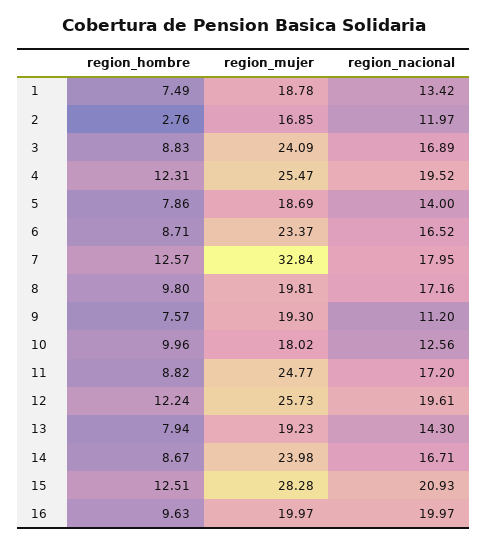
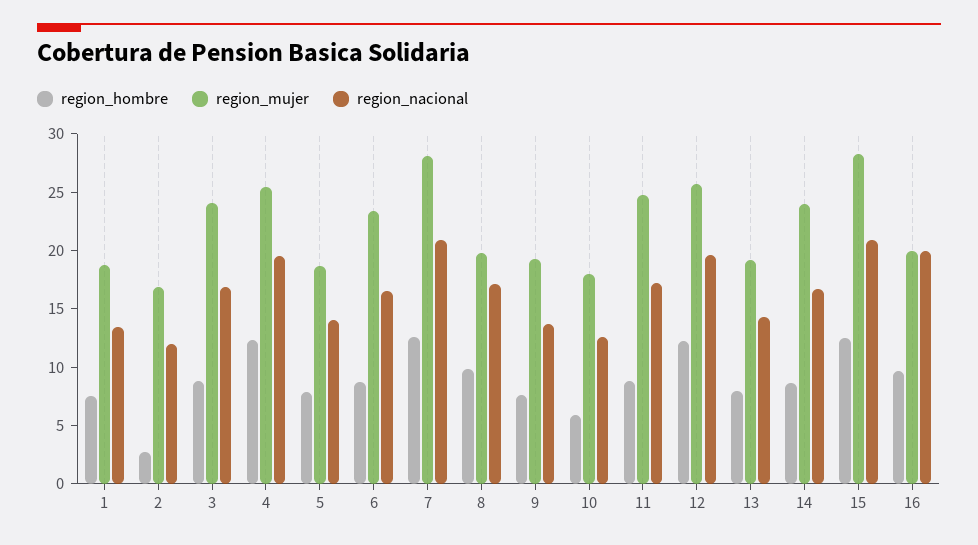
  {
    "region_hombre": {
      "1": 7.49,
      "2": 2.76,
      "3": 8.83,
      "4": 12.31,
      "5": 7.86,
      "6": 8.71,
      "7": 12.57,
      "8": 9.8,
      "9": 7.57,
-     "10": 9.96,
+     "10": 6,
      "11": 8.82,
      "12": 12.24,
      "13": 7.94,
      "14": 8.67,
      "15": 12.51,
      "16": 9.63
    },
    "region_mujer": {
      "1": 18.78,
      "2": 16.85,
      "3": 24.09,
      "4": 25.47,
      "5": 18.69,
      "6": 23.37,
-     "7": 32.84,
+     "7": 28,
      "8": 19.81,
      "9": 19.3,
      "10": 18.02,
      "11": 24.77,
      "12": 25.73,
      "13": 19.23,
      "14": 23.98,
      "15": 28.28,
      "16": 19.97
    },
    "region_nacional": {
      "1": 13.42,
      "2": 11.97,
      "3": 16.89,
      "4": 19.52,
      "5": 14,
      "6": 16.52,
-     "7": 17.95,
+     "7": 21,
      "8": 17.16,
-     "9": 11.2,
+     "9": 14,
      "10": 12.56,
      "11": 17.2,
      "12": 19.61,
      "13": 14.3,
      "14": 16.71,
      "15": 20.93,
      "16": 19.97
    }
  }

